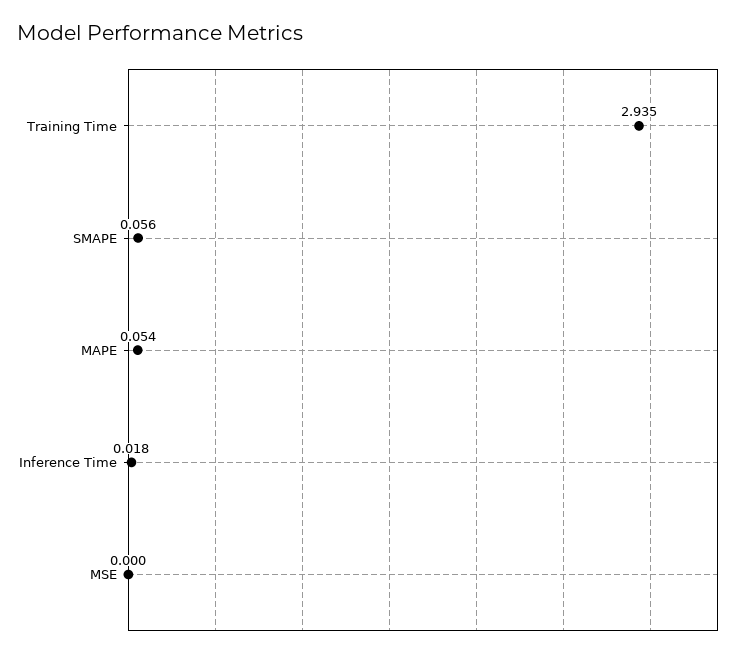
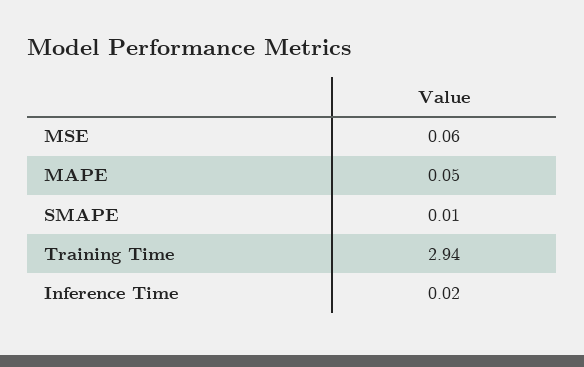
  {
    "Training Time": 2.935,
-   "SMAPE": 0.056,
+   "SMAPE": 0.01,
    "MAPE": 0.054,
    "Inference Time": 0.018,
-   "MSE": 0
+   "MSE": 0.06
  }

